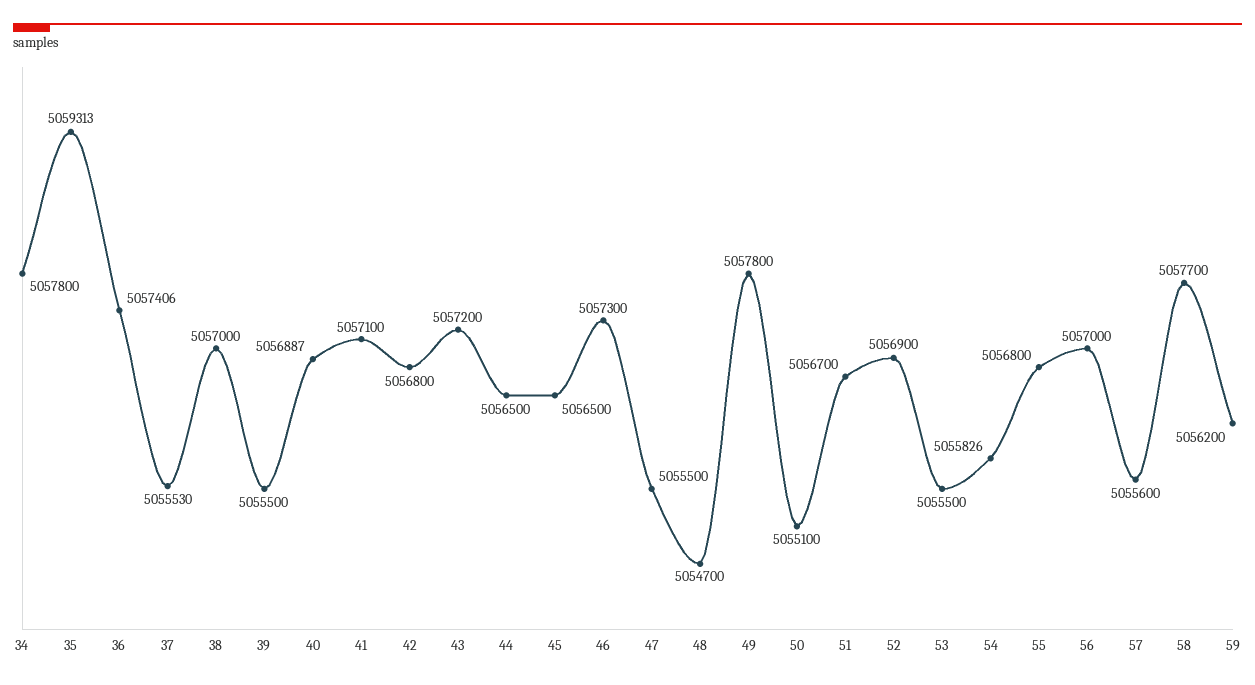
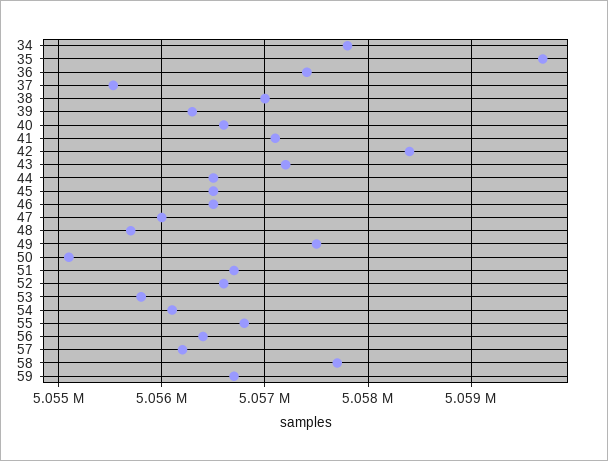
  {
    "34": 5057800,
-   "35": 5059313,
+   "35": 5059700,
    "36": 5057406,
    "37": 5055530,
    "38": 5057000,
-   "39": 5055500,
+   "39": 5056300,
-   "40": 5056887,
+   "40": 5056600,
    "41": 5057100,
-   "42": 5056800,
+   "42": 5058400,
    "43": 5057200,
    "44": 5056500,
    "45": 5056500,
-   "46": 5057300,
+   "46": 5056500,
-   "47": 5055500,
+   "47": 5056000,
-   "48": 5054700,
+   "48": 5055700,
-   "49": 5057800,
+   "49": 5057500,
    "50": 5055100,
    "51": 5056700,
-   "52": 5056900,
+   "52": 5056600,
-   "53": 5055500,
+   "53": 5055800,
-   "54": 5055826,
+   "54": 5056100,
    "55": 5056800,
-   "56": 5057000,
+   "56": 5056400,
-   "57": 5055600,
+   "57": 5056200,
    "58": 5057700,
-   "59": 5056200
+   "59": 5056700
  }

